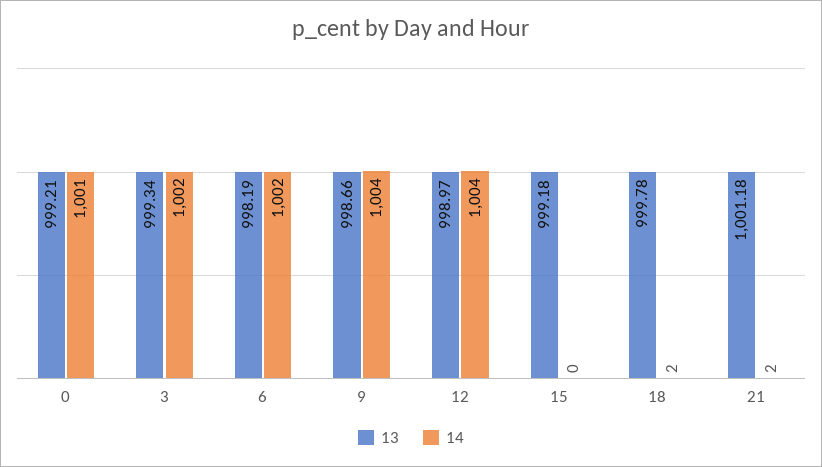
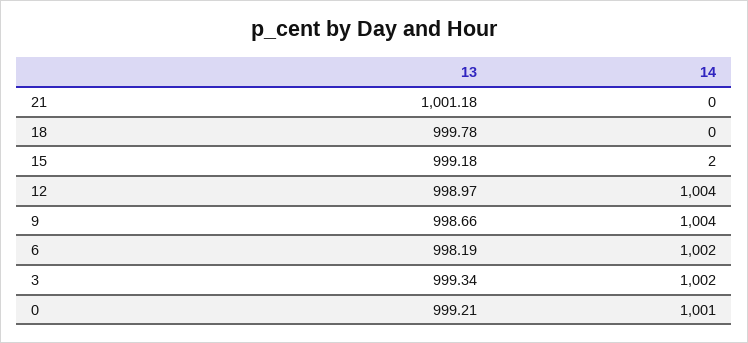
  {
    "13": {
      "0": 999.21,
      "3": 999.34,
      "6": 998.19,
      "9": 998.66,
      "12": 998.97,
      "15": 999.18,
      "18": 999.78,
      "21": 1001.18
    },
    "14": {
      "0": 1001,
      "3": 1002,
      "6": 1002,
      "9": 1004,
      "12": 1004,
-     "15": 0,
+     "15": 2,
-     "18": 2,
+     "18": 0,
-     "21": 2
+     "21": 0
    }
  }

